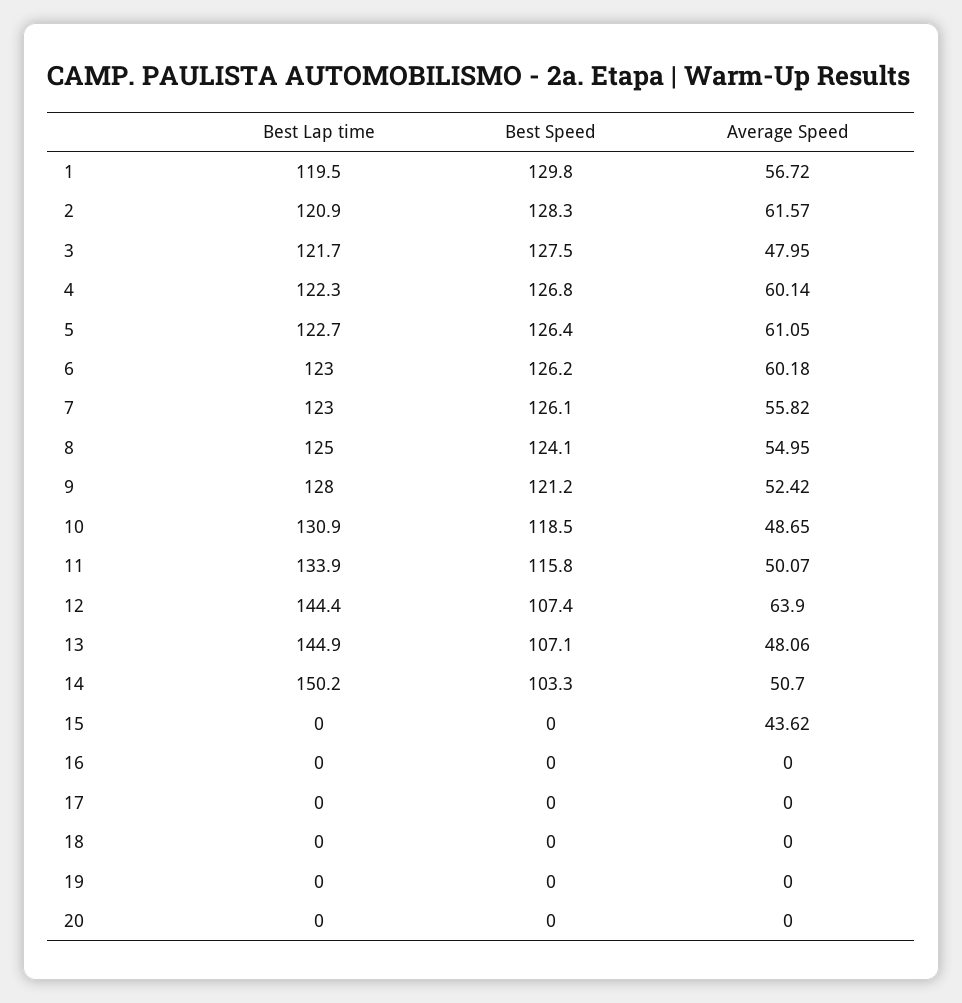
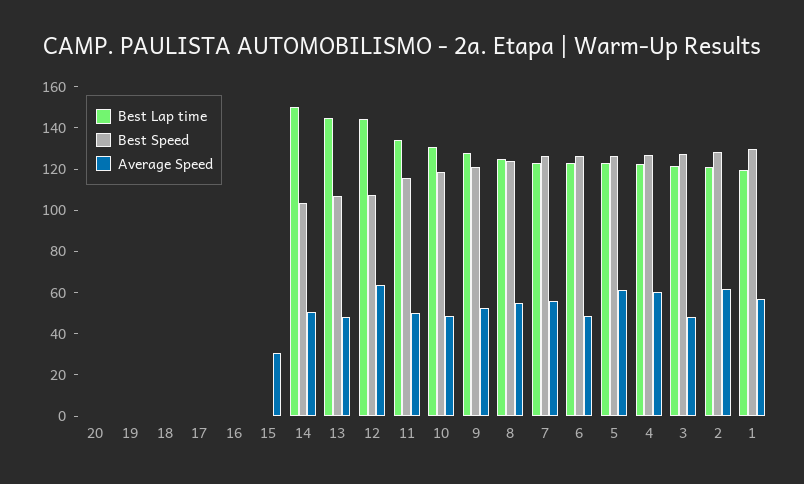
  {
    "Best Lap time": {
      "1": 119.5,
      "2": 120.9,
      "3": 121.7,
      "4": 122.3,
      "5": 122.7,
      "6": 123,
      "7": 123,
      "8": 125,
      "9": 128,
      "10": 130.9,
      "11": 133.9,
      "12": 144.4,
      "13": 144.9,
      "14": 150.2,
      "15": 0,
      "16": 0,
      "17": 0,
      "18": 0,
      "19": 0,
      "20": 0
    },
    "Best Speed": {
      "1": 129.8,
      "2": 128.3,
      "3": 127.5,
      "4": 126.8,
      "5": 126.4,
      "6": 126.2,
      "7": 126.1,
      "8": 124.1,
      "9": 121.2,
      "10": 118.5,
      "11": 115.8,
      "12": 107.4,
      "13": 107.1,
      "14": 103.3,
      "15": 0,
      "16": 0,
      "17": 0,
      "18": 0,
      "19": 0,
      "20": 0
    },
    "Average Speed": {
      "1": 56.72,
      "2": 61.57,
      "3": 47.95,
      "4": 60.14,
      "5": 61.05,
-     "6": 60.18,
+     "6": 50,
      "7": 55.82,
      "8": 54.95,
      "9": 52.42,
      "10": 48.65,
      "11": 50.07,
      "12": 63.9,
      "13": 48.06,
      "14": 50.7,
-     "15": 43.62,
+     "15": 30,
      "16": 0,
      "17": 0,
      "18": 0,
      "19": 0,
      "20": 0
    }
  }

